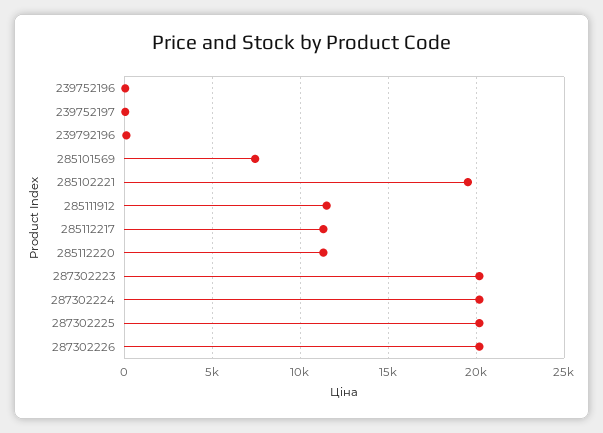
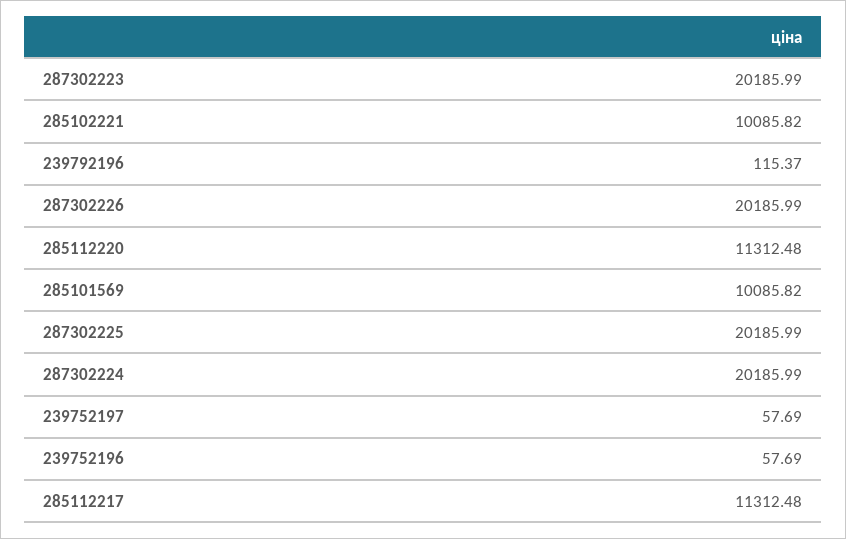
  {
    "239752196": 57.69,
    "239752197": 57.69,
    "239792196": 115.37,
-   "285101569": 7500,
+   "285101569": 10085.82,
-   "285102221": 19500,
+   "285102221": 10085.82,
-   "285111912": 11500,
    "285112217": 11312.48,
    "285112220": 11312.48,
    "287302223": 20185.99,
    "287302224": 20185.99,
    "287302225": 20185.99,
    "287302226": 20185.99
  }

